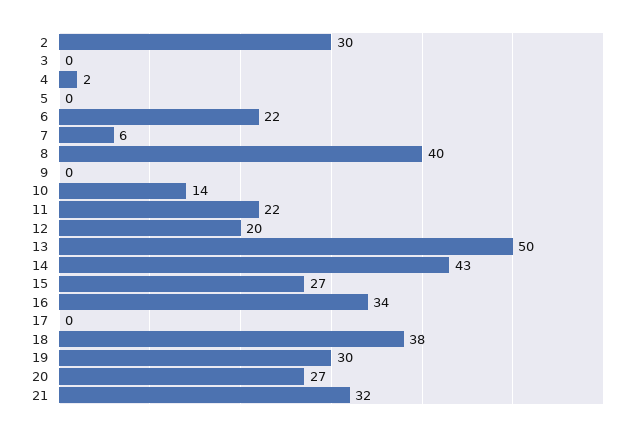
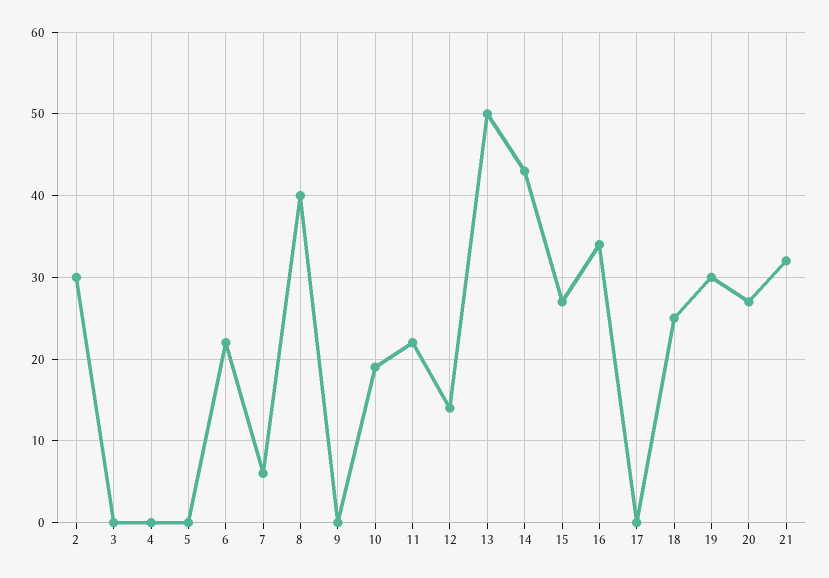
  {
    "2": 30,
    "3": 0,
-   "4": 2,
+   "4": 0,
    "5": 0,
    "6": 22,
    "7": 6,
    "8": 40,
    "9": 0,
-   "10": 14,
+   "10": 19,
    "11": 22,
-   "12": 20,
+   "12": 14,
    "13": 50,
    "14": 43,
    "15": 27,
    "16": 34,
    "17": 0,
-   "18": 38,
+   "18": 25,
    "19": 30,
    "20": 27,
    "21": 32
  }

